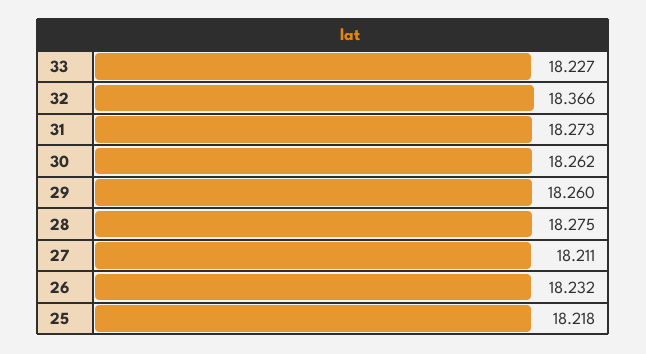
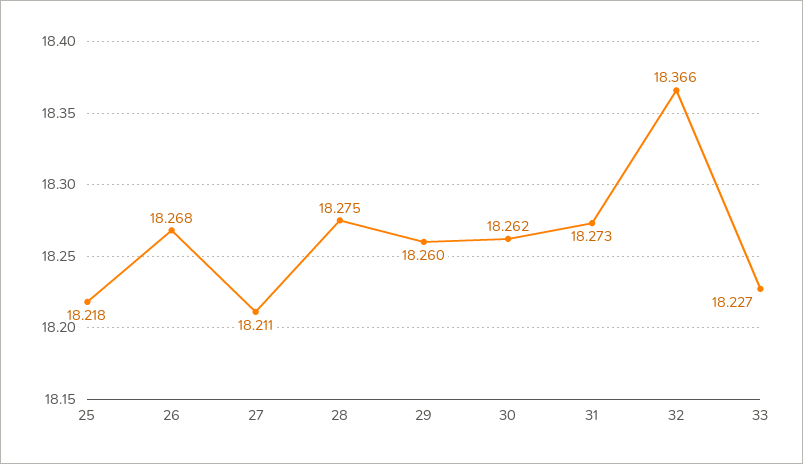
  {
    "33": 18.227,
    "32": 18.366,
    "31": 18.273,
    "30": 18.262,
    "29": 18.26,
    "28": 18.275,
    "27": 18.211,
-   "26": 18.232,
+   "26": 18.268,
    "25": 18.218
  }

